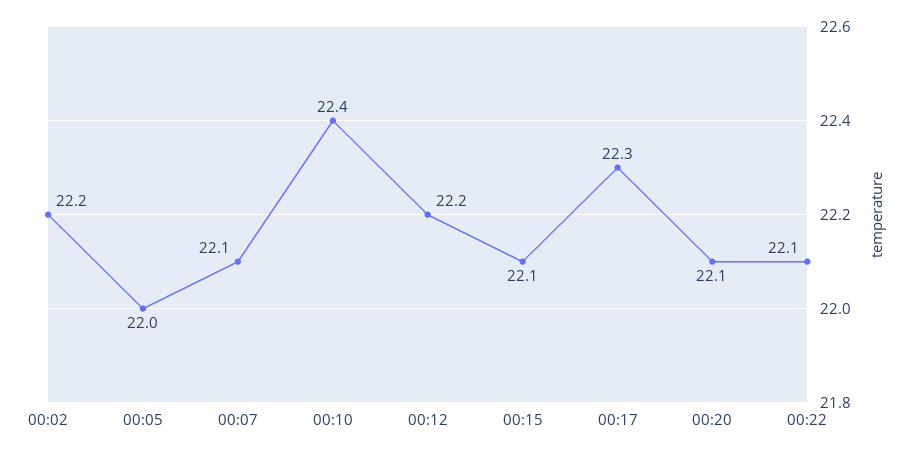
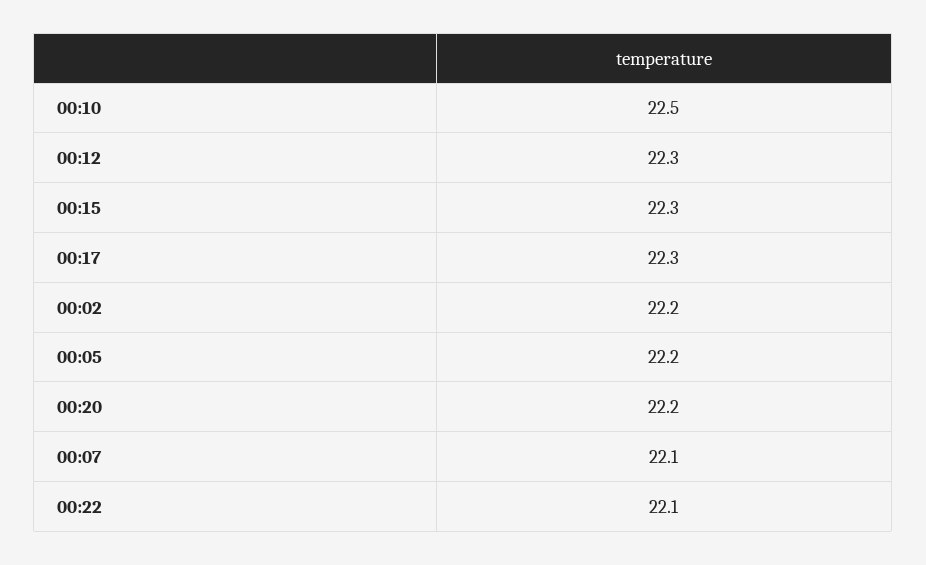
  {
    "00:02": 22.2,
-   "00:05": 22,
+   "00:05": 22.2,
    "00:07": 22.1,
-   "00:10": 22.4,
+   "00:10": 22.5,
-   "00:12": 22.2,
+   "00:12": 22.3,
-   "00:15": 22.1,
+   "00:15": 22.3,
    "00:17": 22.3,
-   "00:20": 22.1,
+   "00:20": 22.2,
    "00:22": 22.1
  }

